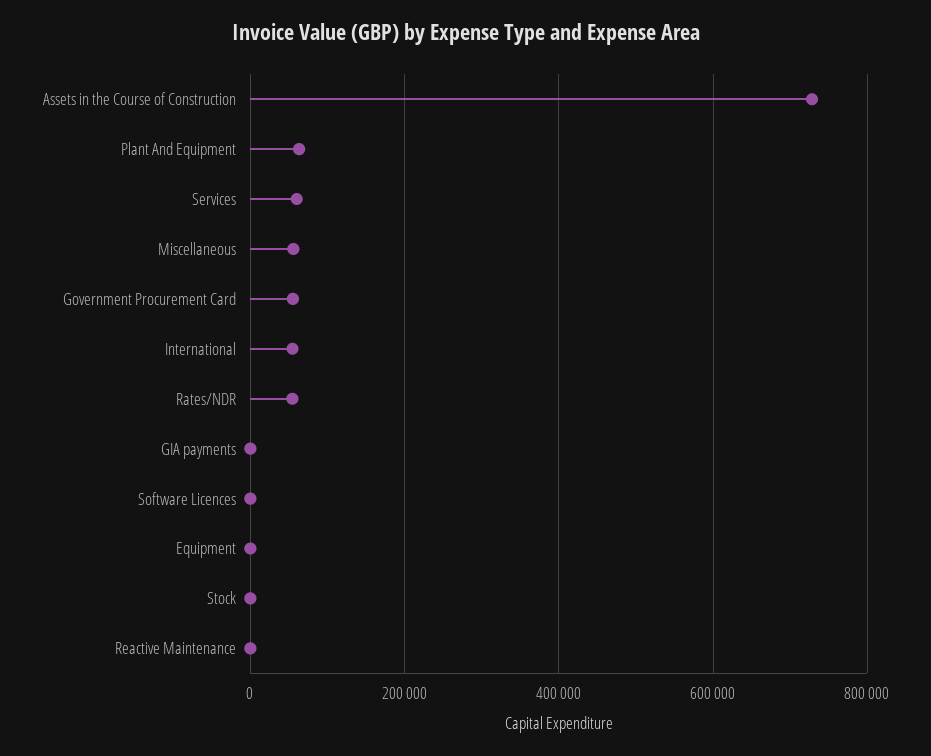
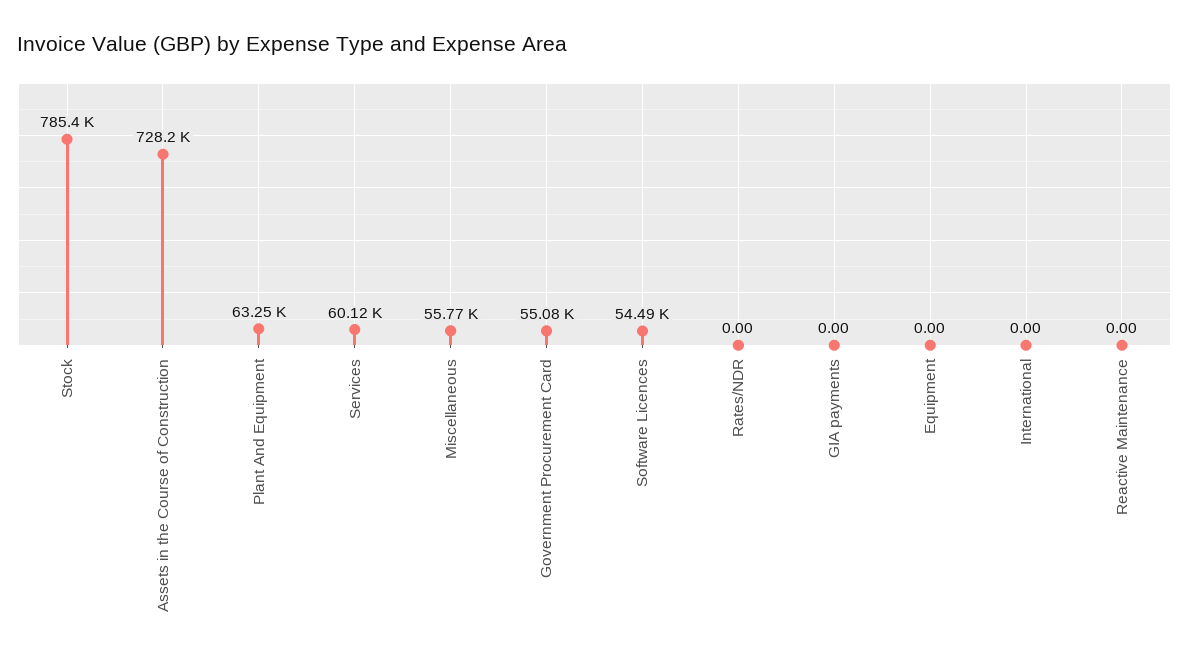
  {
    "Assets in the Course of Construction": 728200,
    "Plant And Equipment": 63250,
    "Services": 60120,
    "Miscellaneous": 55770,
    "Government Procurement Card": 55080,
-   "International": 60000,
+   "International": 0,
-   "Rates/NDR": 60000,
+   "Rates/NDR": 0,
    "GIA payments": 0,
-   "Software Licences": 0,
+   "Software Licences": 54490,
    "Equipment": 0,
-   "Stock": 0,
+   "Stock": 785400,
    "Reactive Maintenance": 0
  }

